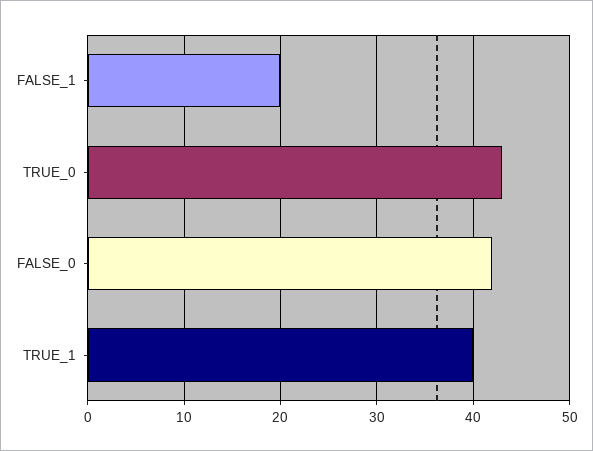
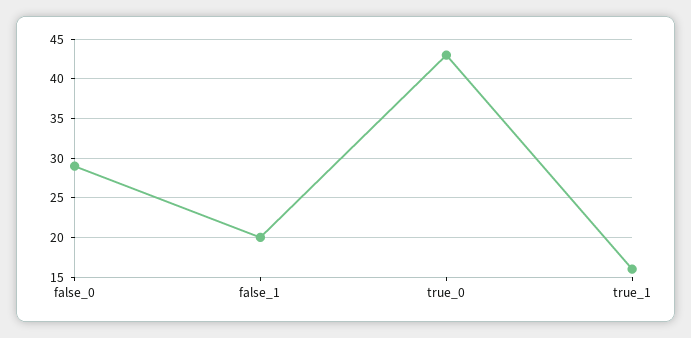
  {
    "FALSE_1": 20,
    "TRUE_0": 43,
-   "FALSE_0": 42,
+   "FALSE_0": 29,
-   "TRUE_1": 40
+   "TRUE_1": 16
  }

